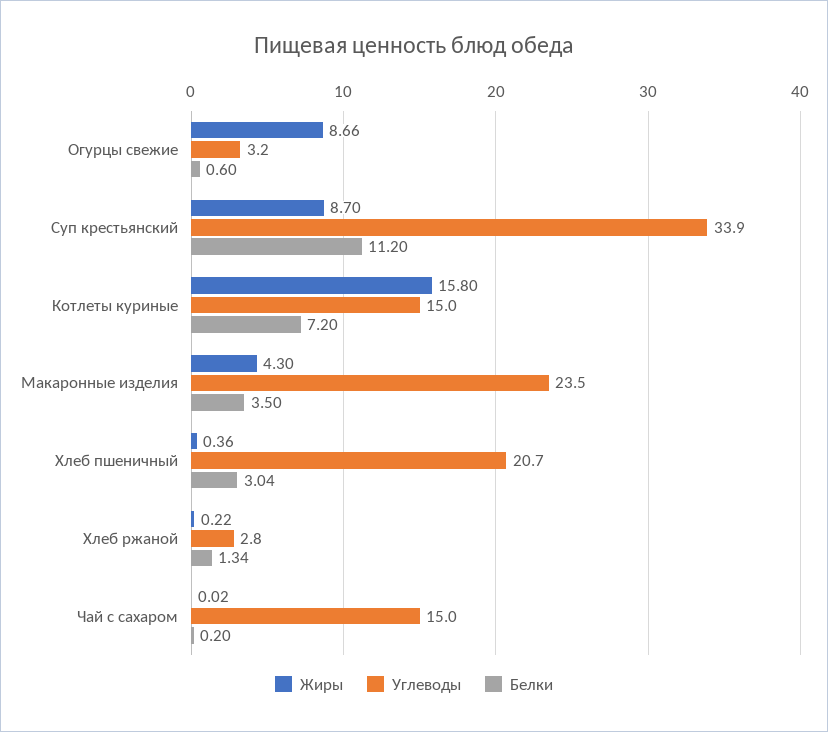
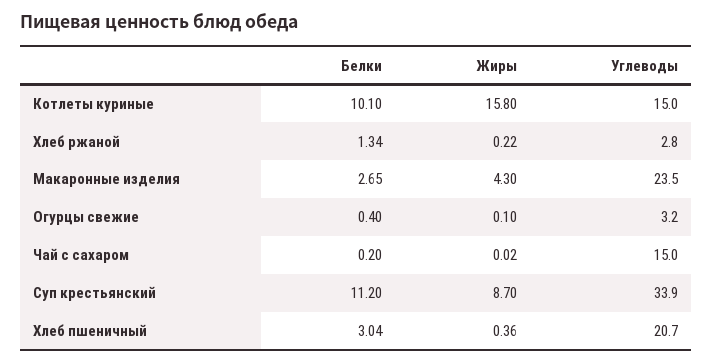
  {
    "Жиры": {
-     "Огурцы свежие": 8.66,
+     "Огурцы свежие": 0.1,
      "Суп крестьянский": 8.7,
      "Котлеты куриные": 15.8,
      "Макаронные изделия": 4.3,
      "Хлеб пшеничный": 0.36,
      "Хлеб ржаной": 0.22,
      "Чай с сахаром": 0.02
    },
    "Углеводы": {
      "Огурцы свежие": 3.2,
      "Суп крестьянский": 33.9,
      "Котлеты куриные": 15,
      "Макаронные изделия": 23.5,
      "Хлеб пшеничный": 20.7,
      "Хлеб ржаной": 2.8,
      "Чай с сахаром": 15
    },
    "Белки": {
-     "Огурцы свежие": 0.6,
+     "Огурцы свежие": 0.4,
      "Суп крестьянский": 11.2,
-     "Котлеты куриные": 7.2,
+     "Котлеты куриные": 10.1,
-     "Макаронные изделия": 3.5,
+     "Макаронные изделия": 2.65,
      "Хлеб пшеничный": 3.04,
      "Хлеб ржаной": 1.34,
      "Чай с сахаром": 0.2
    }
  }

